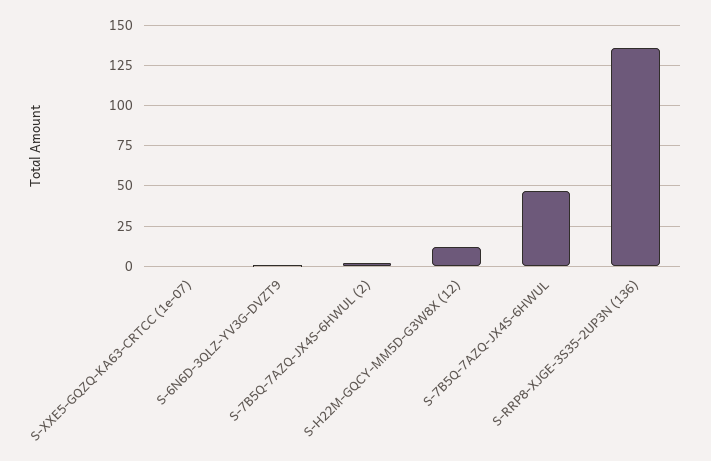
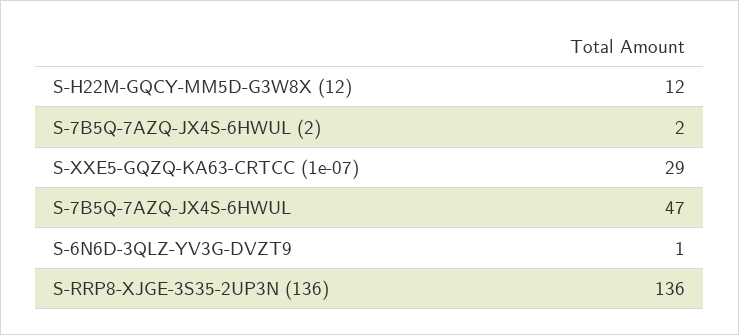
  {
-   "S-XXE5-GQZQ-KA63-CRTCC (1e-07)": 0,
+   "S-XXE5-GQZQ-KA63-CRTCC (1e-07)": 29,
    "S-6N6D-3QLZ-YV3G-DVZT9": 1,
    "S-7B5Q-7AZQ-JX4S-6HWUL (2)": 2,
    "S-H22M-GQCY-MM5D-G3W8X (12)": 12,
    "S-7B5Q-7AZQ-JX4S-6HWUL": 47,
    "S-RRP8-XJGE-3S35-2UP3N (136)": 136
  }

